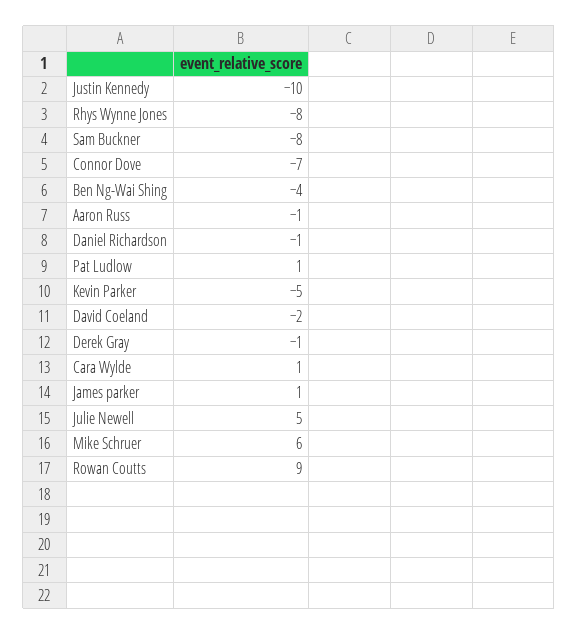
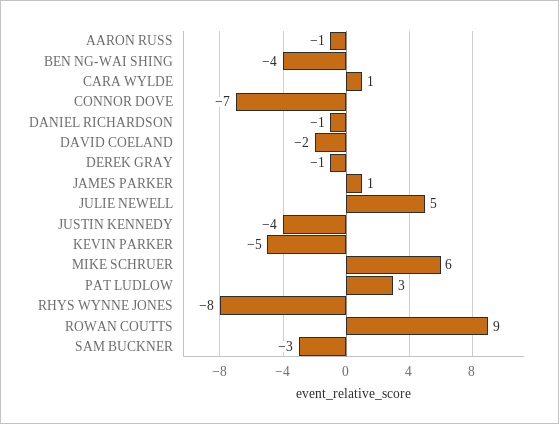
  {
-   "Justin Kennedy": -10,
+   "Justin Kennedy": -4,
    "Rhys Wynne Jones": -8,
-   "Sam Buckner": -8,
+   "Sam Buckner": -3,
    "Connor Dove": -7,
    "Ben Ng-Wai Shing": -4,
    "Aaron Russ": -1,
    "Daniel Richardson": -1,
-   "Pat Ludlow": 1,
+   "Pat Ludlow": 3,
    "Kevin Parker": -5,
    "David Coeland": -2,
    "Derek Gray": -1,
    "Cara Wylde": 1,
    "James parker": 1,
    "Julie Newell": 5,
    "Mike Schruer": 6,
    "Rowan Coutts": 9
  }

